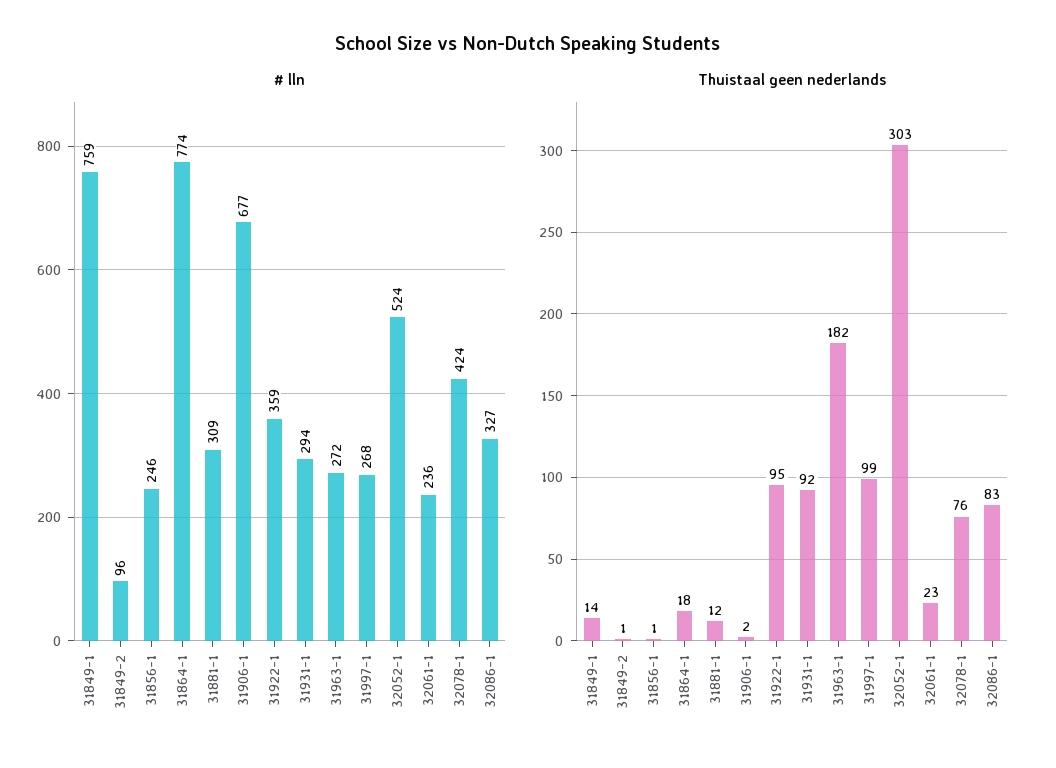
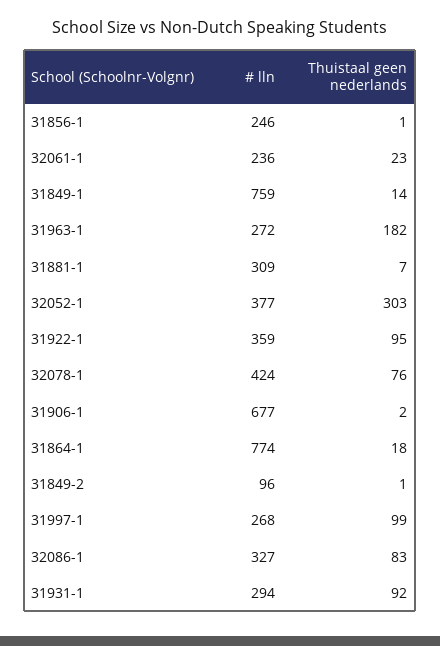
  {
    "# lln": {
      "31849-1": 759,
      "31849-2": 96,
      "31856-1": 246,
      "31864-1": 774,
      "31881-1": 309,
      "31906-1": 677,
      "31922-1": 359,
      "31931-1": 294,
      "31963-1": 272,
      "31997-1": 268,
-     "32052-1": 524,
+     "32052-1": 377,
      "32061-1": 236,
      "32078-1": 424,
      "32086-1": 327
    },
    "Thuistaal geen nederlands": {
      "31849-1": 14,
      "31849-2": 1,
      "31856-1": 1,
      "31864-1": 18,
-     "31881-1": 12,
+     "31881-1": 7,
      "31906-1": 2,
      "31922-1": 95,
      "31931-1": 92,
      "31963-1": 182,
      "31997-1": 99,
      "32052-1": 303,
      "32061-1": 23,
      "32078-1": 76,
      "32086-1": 83
    }
  }

